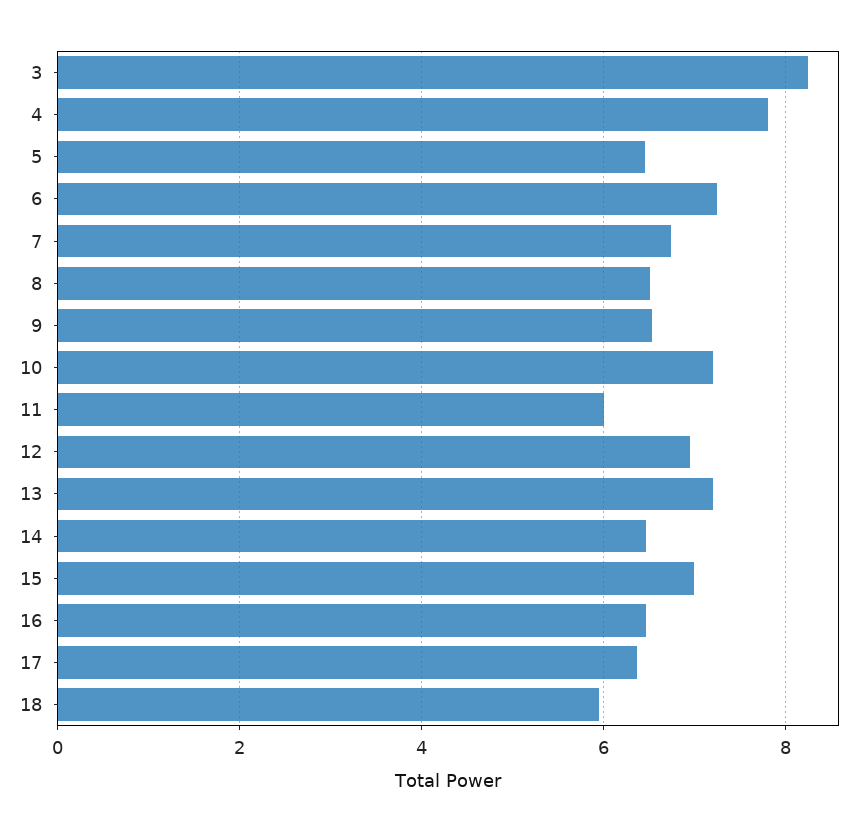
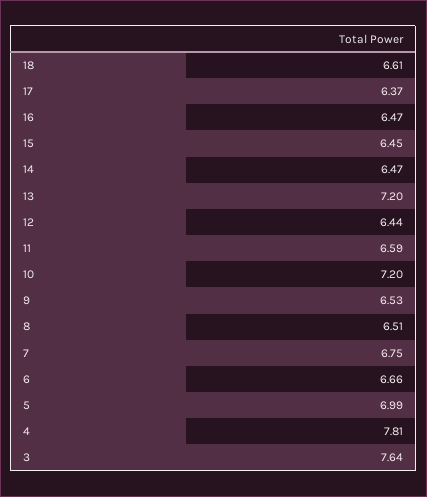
  {
-   "3": 8.2,
+   "3": 7.64,
    "4": 7.81,
-   "5": 6.4,
+   "5": 6.99,
-   "6": 7.2,
+   "6": 6.66,
    "7": 6.75,
    "8": 6.51,
    "9": 6.53,
    "10": 7.2,
-   "11": 6,
+   "11": 6.59,
-   "12": 7,
+   "12": 6.44,
    "13": 7.2,
    "14": 6.47,
-   "15": 7,
+   "15": 6.45,
    "16": 6.47,
    "17": 6.37,
-   "18": 6
+   "18": 6.61
  }

